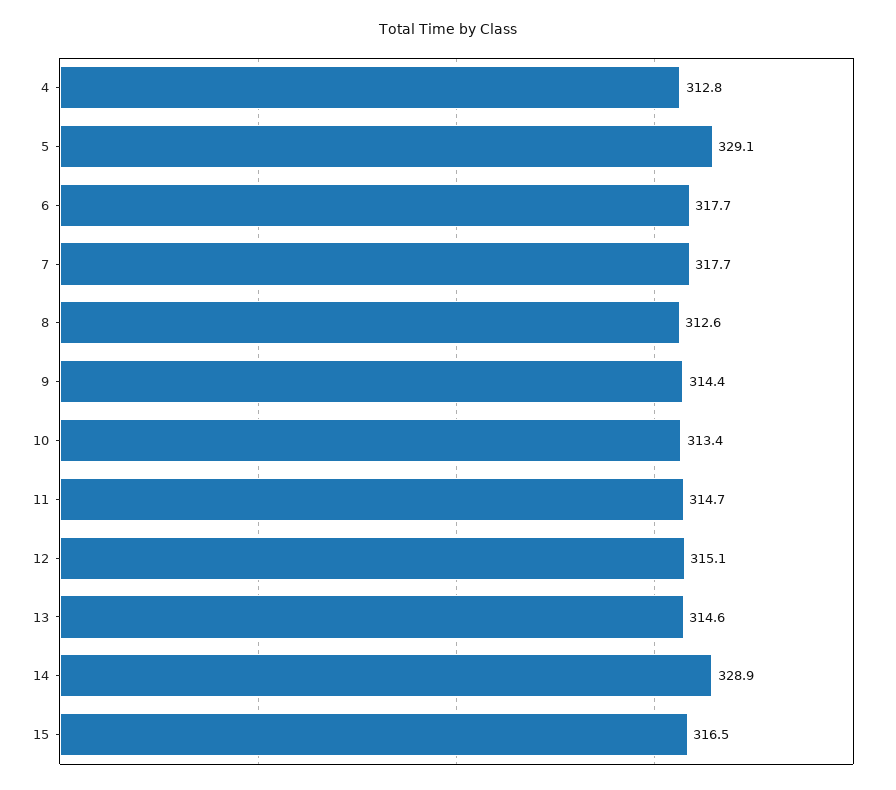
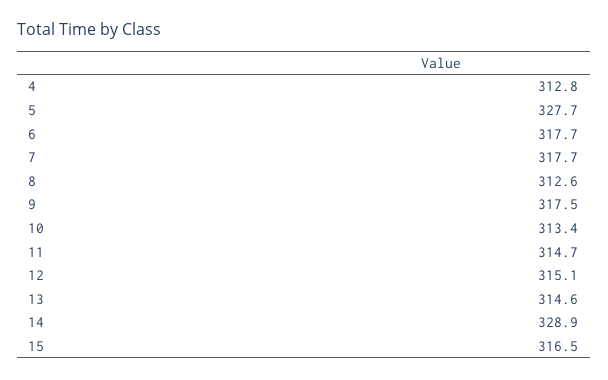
  {
    "4": 312.8,
-   "5": 329.1,
+   "5": 327.7,
    "6": 317.7,
    "7": 317.7,
    "8": 312.6,
-   "9": 314.4,
+   "9": 317.5,
    "10": 313.4,
    "11": 314.7,
    "12": 315.1,
    "13": 314.6,
    "14": 328.9,
    "15": 316.5
  }

